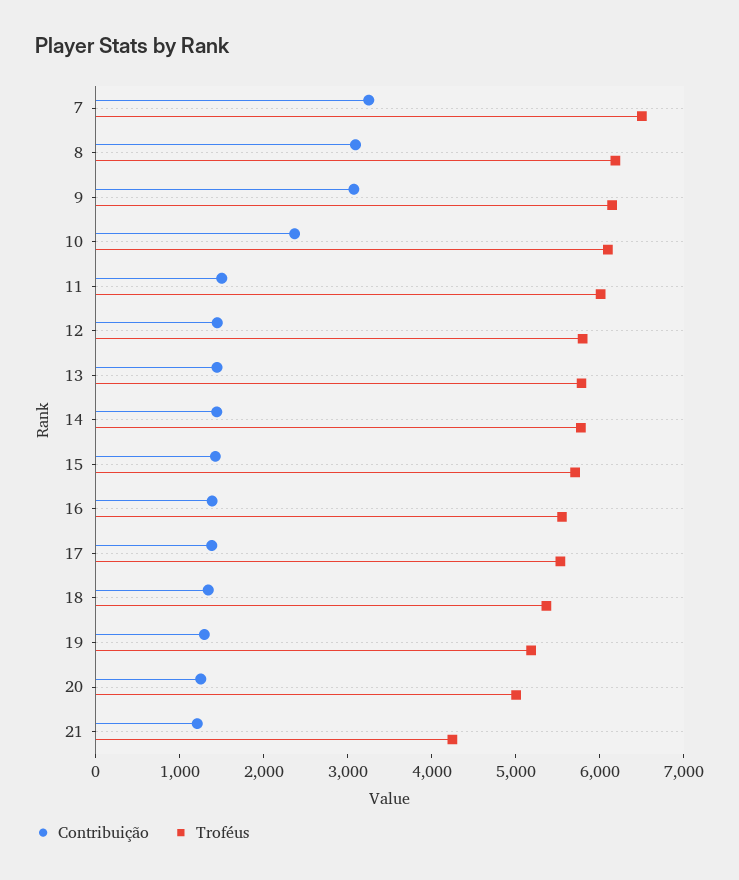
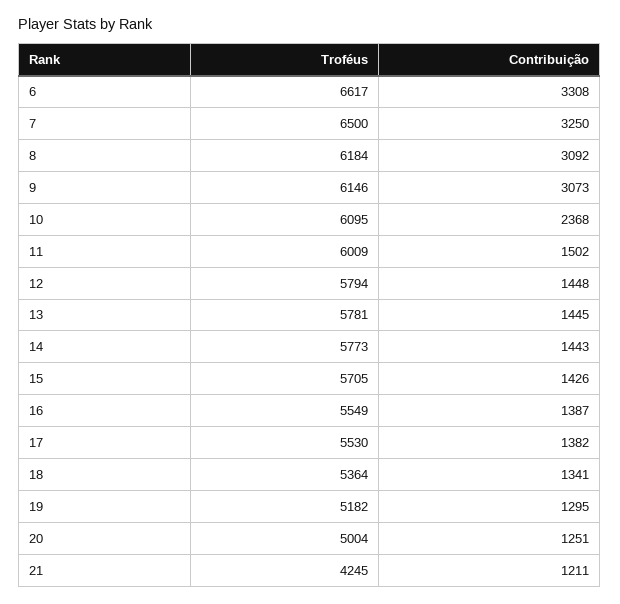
  {
    "Contribuição": {
      "7": 3250,
      "8": 3092,
      "9": 3073,
      "10": 2368,
      "11": 1502,
      "12": 1448,
      "13": 1445,
      "14": 1443,
      "15": 1426,
      "16": 1387,
      "17": 1382,
      "18": 1341,
      "19": 1295,
      "20": 1251,
-     "21": 1211
+     "21": 1211,
+     "6": 3308
    },
    "Troféus": {
      "7": 6500,
      "8": 6184,
      "9": 6146,
      "10": 6095,
      "11": 6009,
      "12": 5794,
      "13": 5781,
      "14": 5773,
      "15": 5705,
      "16": 5549,
      "17": 5530,
      "18": 5364,
      "19": 5182,
      "20": 5004,
-     "21": 4245
+     "21": 4245,
+     "6": 6617
    }
  }

